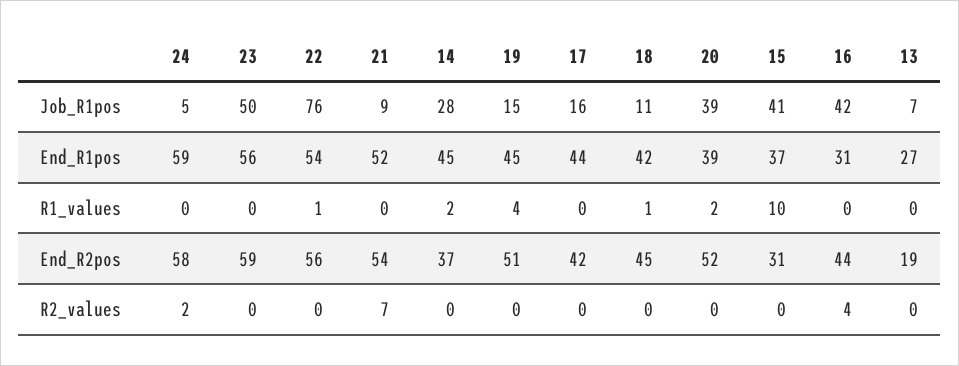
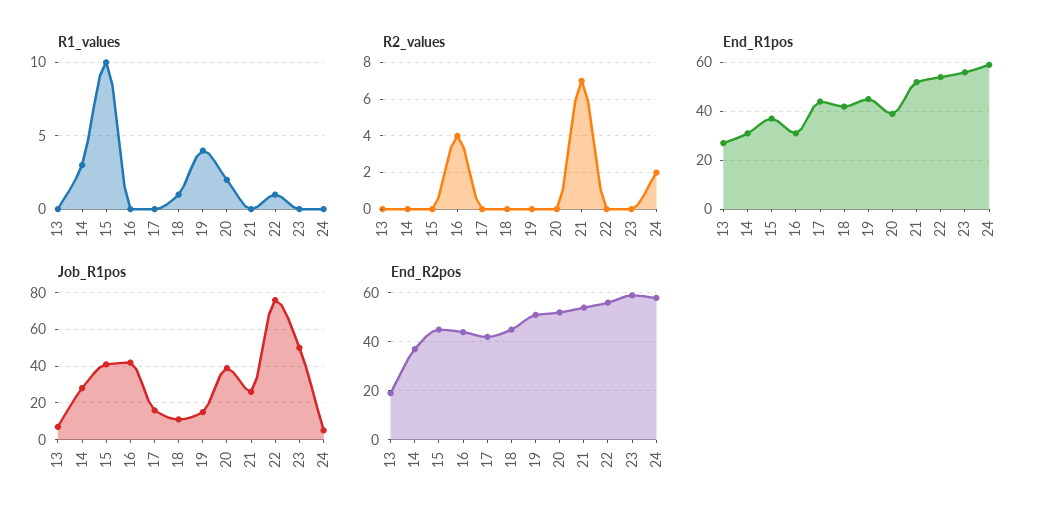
  {
    "Job_R1pos": {
      "24": 5,
      "23": 50,
      "22": 76,
-     "21": 9,
+     "21": 25,
      "14": 28,
      "19": 15,
      "17": 16,
      "18": 11,
      "20": 39,
      "15": 41,
      "16": 42,
      "13": 7
    },
    "End_R1pos": {
      "24": 59,
      "23": 56,
      "22": 54,
      "21": 52,
-     "14": 45,
+     "14": 30,
      "19": 45,
      "17": 44,
      "18": 42,
      "20": 39,
      "15": 37,
      "16": 31,
      "13": 27
    },
    "R1_values": {
      "24": 0,
      "23": 0,
      "22": 1,
      "21": 0,
-     "14": 2,
+     "14": 3,
      "19": 4,
      "17": 0,
      "18": 1,
      "20": 2,
      "15": 10,
      "16": 0,
      "13": 0
    },
    "End_R2pos": {
      "24": 58,
      "23": 59,
      "22": 56,
      "21": 54,
      "14": 37,
      "19": 51,
      "17": 42,
      "18": 45,
      "20": 52,
-     "15": 31,
+     "15": 45,
      "16": 44,
      "13": 19
    },
    "R2_values": {
      "24": 2,
      "23": 0,
      "22": 0,
      "21": 7,
      "14": 0,
      "19": 0,
      "17": 0,
      "18": 0,
      "20": 0,
      "15": 0,
      "16": 4,
      "13": 0
    }
  }

